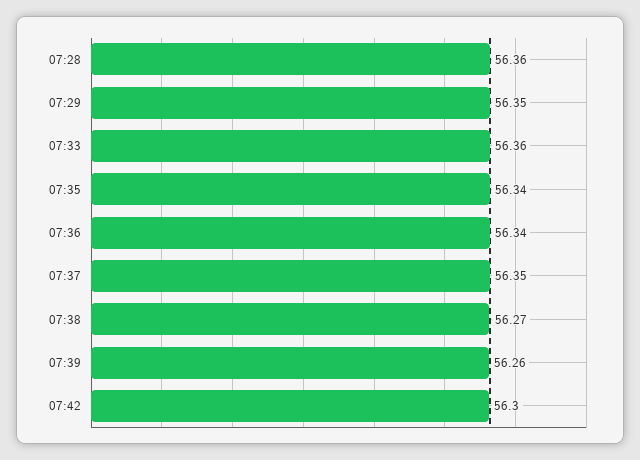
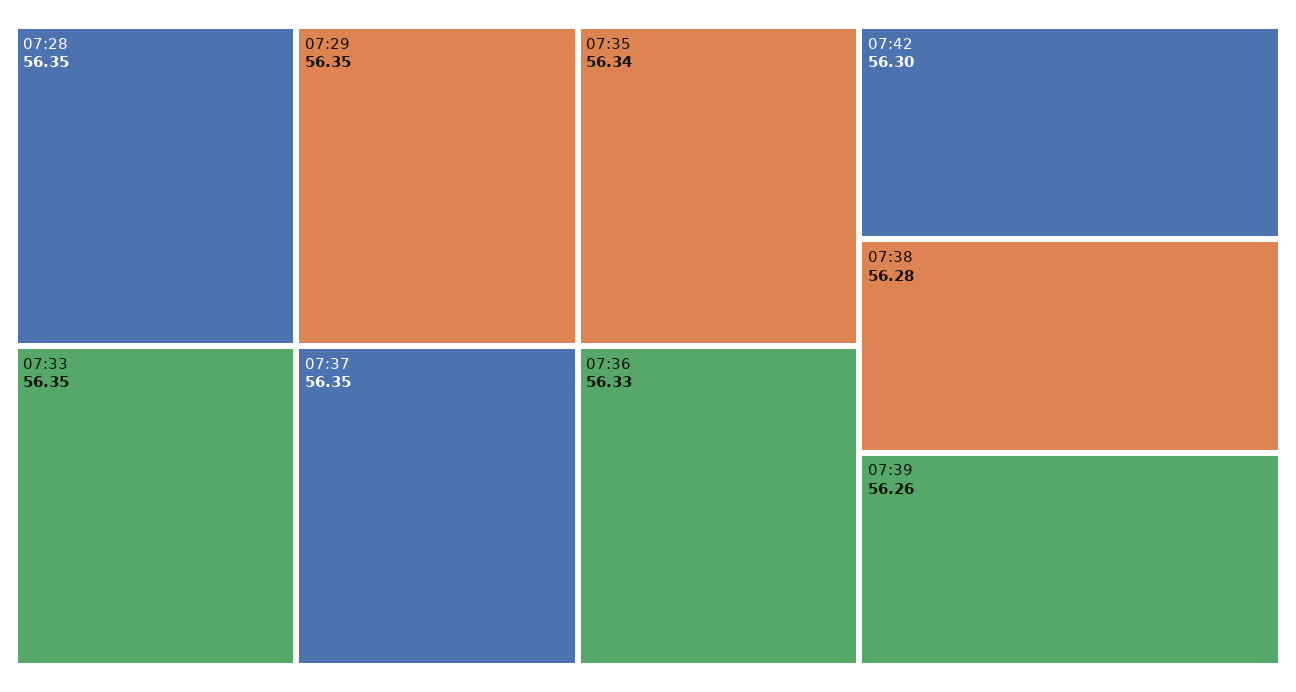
  {
-   "07:28": 56.36,
+   "07:28": 56.35,
    "07:29": 56.35,
-   "07:33": 56.36,
+   "07:33": 56.35,
    "07:35": 56.34,
-   "07:36": 56.34,
+   "07:36": 56.33,
    "07:37": 56.35,
-   "07:38": 56.27,
+   "07:38": 56.28,
    "07:39": 56.26,
    "07:42": 56.3
  }

